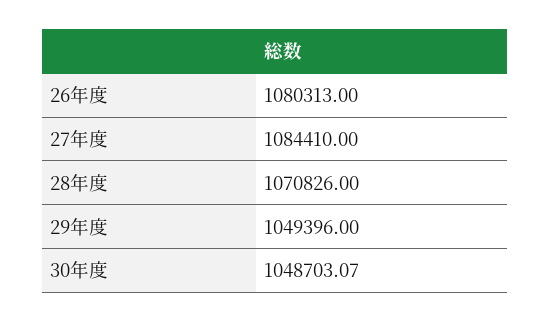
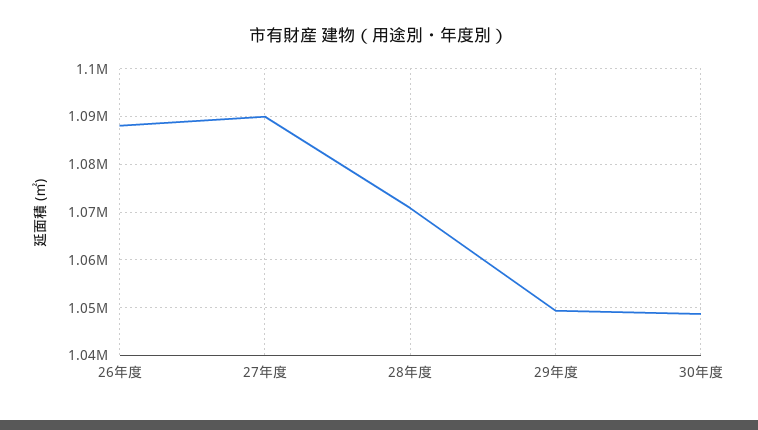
  {
-   "26年度": 1080313,
+   "26年度": 1088000,
-   "27年度": 1084410,
+   "27年度": 1090000,
    "28年度": 1070826,
    "29年度": 1049396,
    "30年度": 1048703.07
  }

